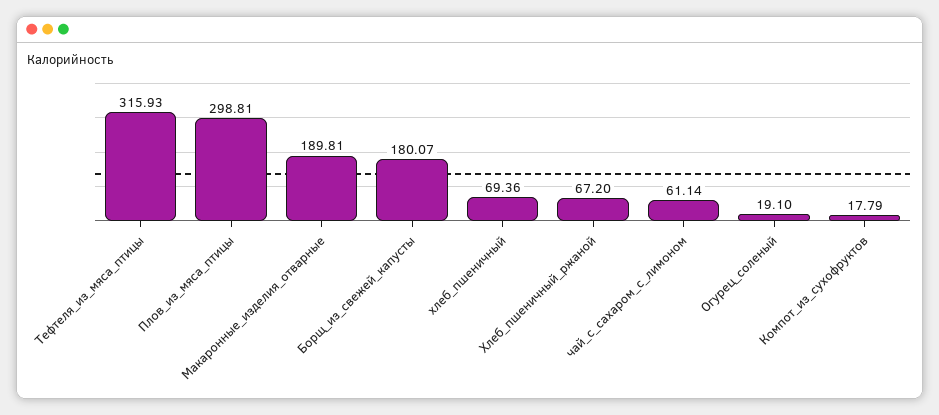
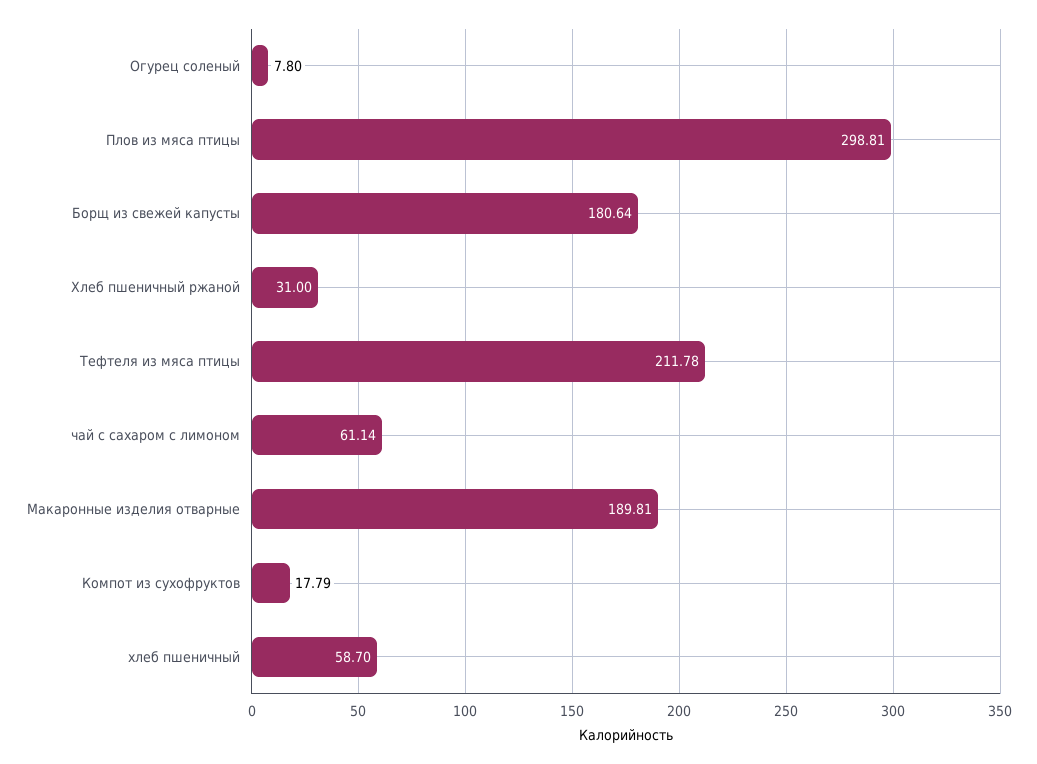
  {
-   "Тефтеля_из_мяса_птицы": 315.93,
+   "Тефтеля_из_мяса_птицы": 211.78,
    "Плов_из_мяса_птицы": 298.81,
    "Макаронные_изделия_отварные": 189.81,
-   "Борщ_из_свежей_капусты": 180.07,
+   "Борщ_из_свежей_капусты": 180.64,
-   "хлеб_пшеничный": 69.36,
+   "хлеб_пшеничный": 58.7,
-   "Хлеб_пшеничный_ржаной": 67.2,
+   "Хлеб_пшеничный_ржаной": 31,
    "чай_с_сахаром_с_лимоном": 61.14,
-   "Огурец_соленый": 19.1,
+   "Огурец_соленый": 7.8,
    "Компот_из_сухофруктов": 17.79
  }

